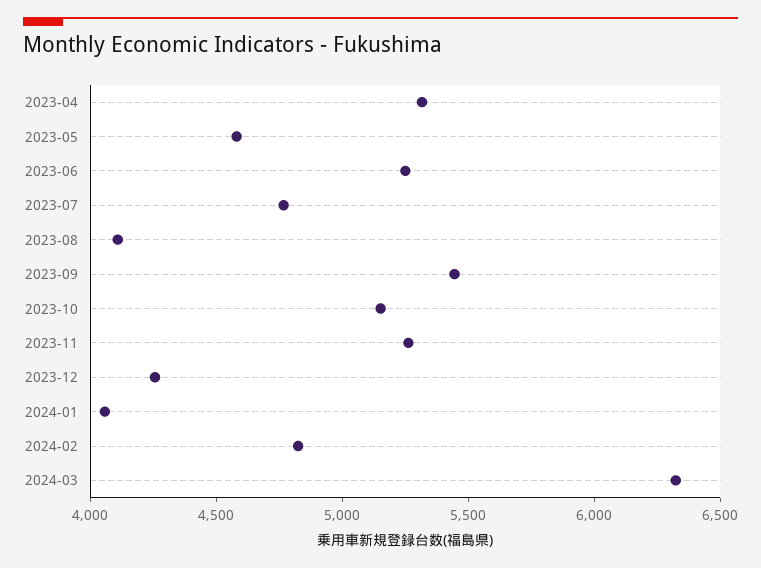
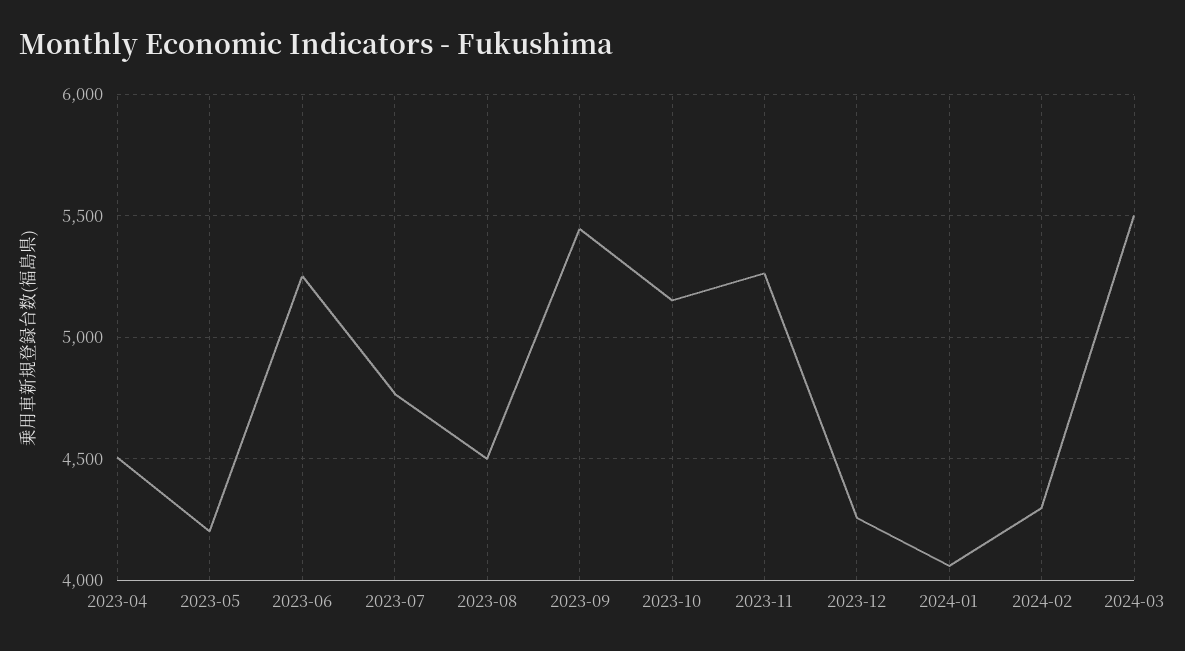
  {
-   "2023-04": 5300,
+   "2023-04": 4500,
-   "2023-05": 4600,
+   "2023-05": 4200,
    "2023-06": 5250,
    "2023-07": 4750,
-   "2023-08": 4100,
+   "2023-08": 4500,
    "2023-09": 5450,
    "2023-10": 5150,
    "2023-11": 5250,
    "2023-12": 4250,
    "2024-01": 4050,
-   "2024-02": 4800,
+   "2024-02": 4300,
-   "2024-03": 6300
+   "2024-03": 5500
  }

